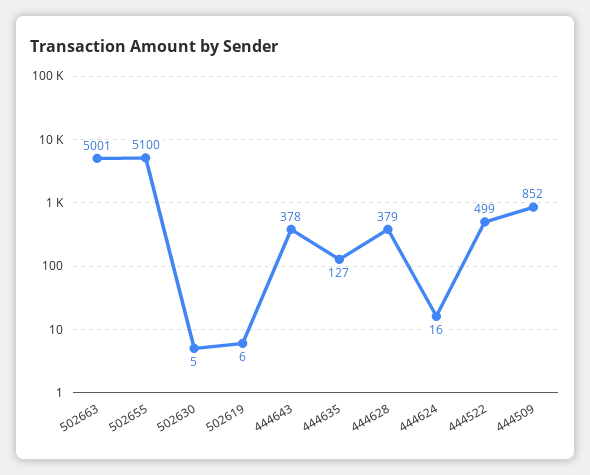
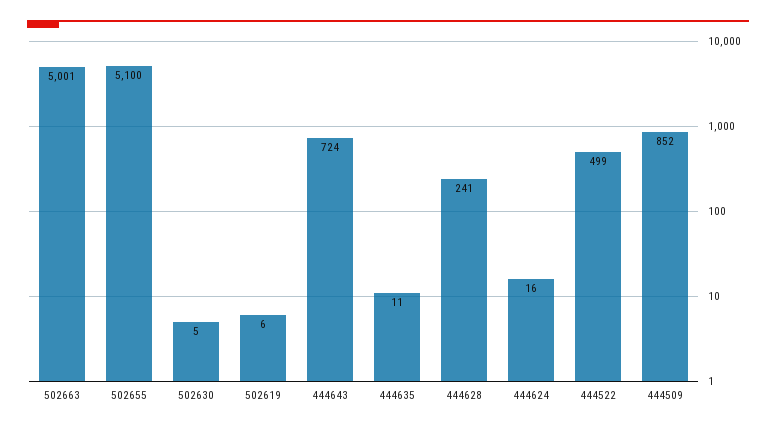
  {
    "502663": 5001,
    "502655": 5100,
    "502630": 5,
    "502619": 6,
-   "444643": 378,
+   "444643": 724,
-   "444635": 127,
+   "444635": 11,
-   "444628": 379,
+   "444628": 241,
    "444624": 16,
    "444522": 499,
    "444509": 852
  }

